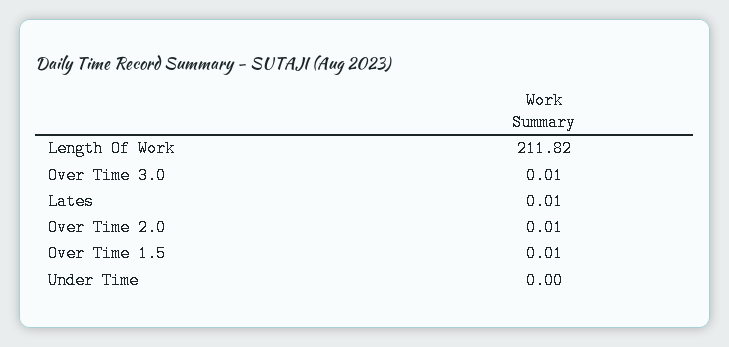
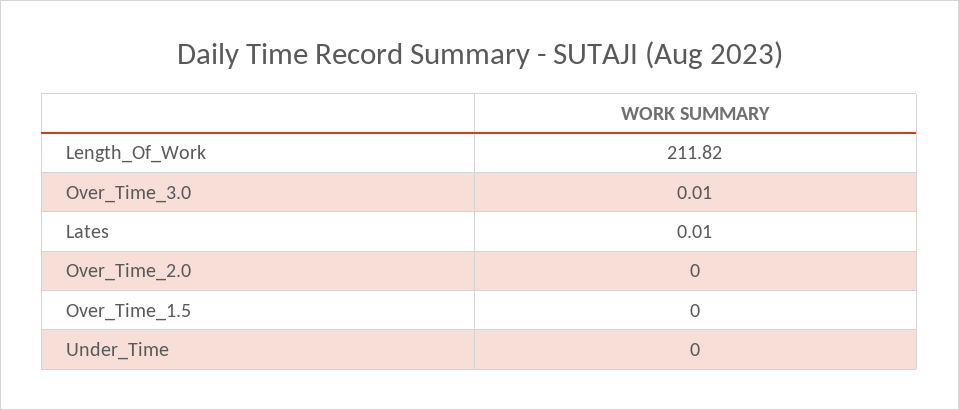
  {
    "Length Of Work": 211.82,
    "Over Time 3.0": 0.01,
    "Lates": 0.01,
-   "Over Time 2.0": 0.01,
+   "Over Time 2.0": 0,
-   "Over Time 1.5": 0.01,
+   "Over Time 1.5": 0,
    "Under Time": 0
  }

